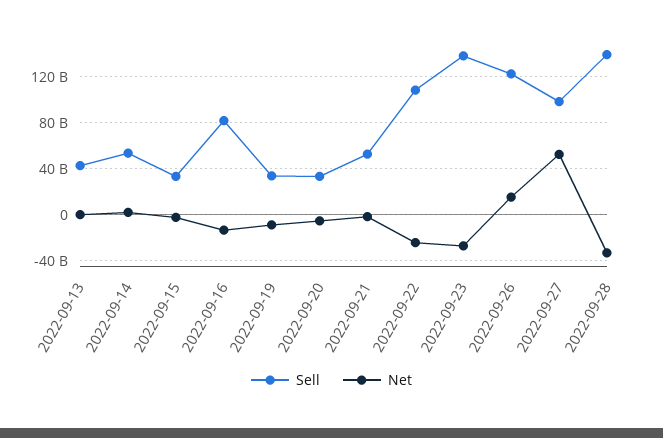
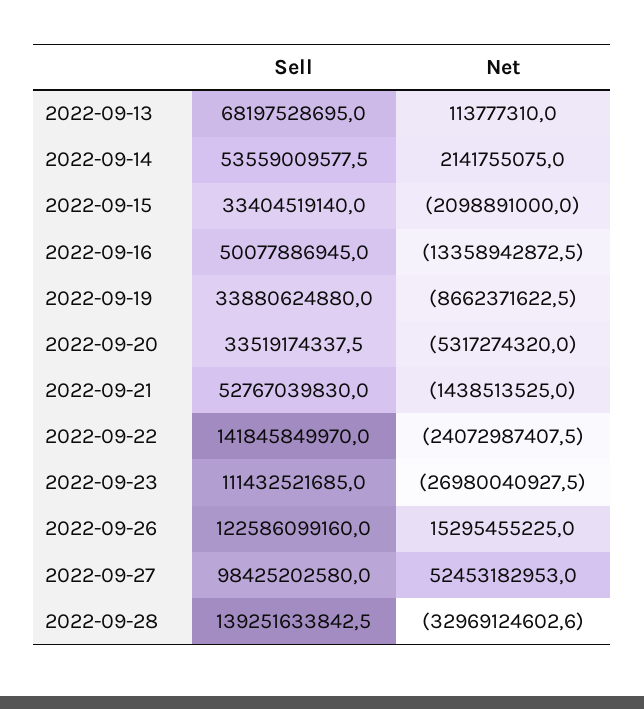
  {
    "Sell": {
-     "2022-09-13": 40000000000,
+     "2022-09-13": 68197528695,
      "2022-09-14": 53559009577.5,
      "2022-09-15": 33404519140,
-     "2022-09-16": 80000000000,
+     "2022-09-16": 50077886945,
      "2022-09-19": 33880624880,
      "2022-09-20": 33519174337.5,
      "2022-09-21": 52767039830,
-     "2022-09-22": 110000000000,
+     "2022-09-22": 141845849970,
-     "2022-09-23": 140000000000,
+     "2022-09-23": 111432521685,
      "2022-09-26": 122586099160,
      "2022-09-27": 98425202580,
      "2022-09-28": 139251633842.5
    },
    "Net": {
      "2022-09-13": 113777310,
      "2022-09-14": 2141755075,
      "2022-09-15": -2098891000,
      "2022-09-16": -13358942872.5,
      "2022-09-19": -8662371622.5,
      "2022-09-20": -5317274320,
      "2022-09-21": -1438513525,
      "2022-09-22": -24072987407.5,
      "2022-09-23": -26980040927.5,
      "2022-09-26": 15295455225,
      "2022-09-27": 52453182953,
      "2022-09-28": -32969124602.6
    }
  }

